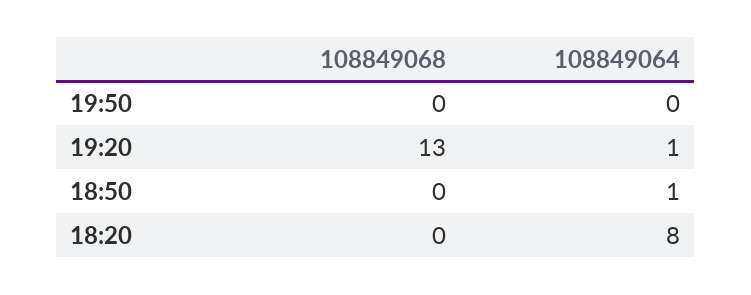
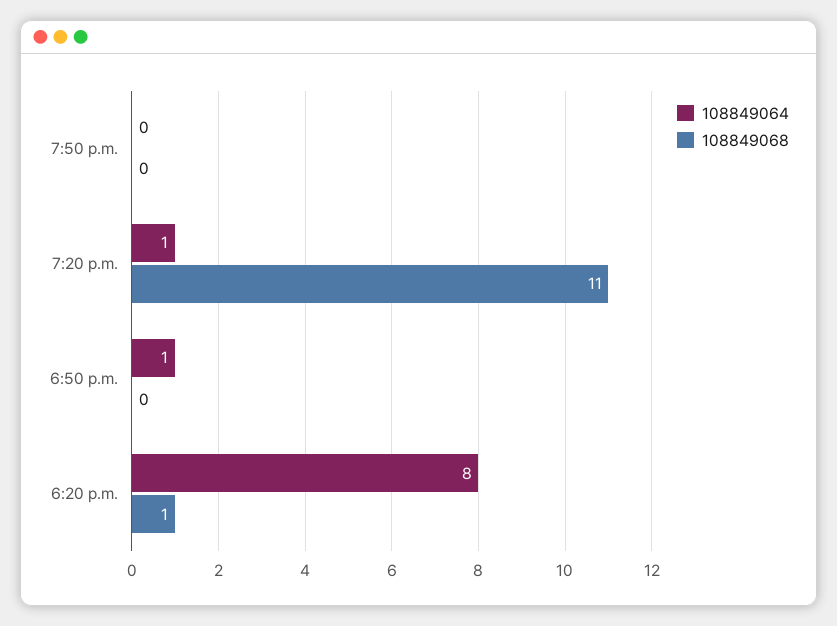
  {
    "108849068": {
      "19:50": 0,
-     "19:20": 13,
+     "19:20": 11,
      "18:50": 0,
-     "18:20": 0
+     "18:20": 1
    },
    "108849064": {
      "19:50": 0,
      "19:20": 1,
      "18:50": 1,
      "18:20": 8
    }
  }

